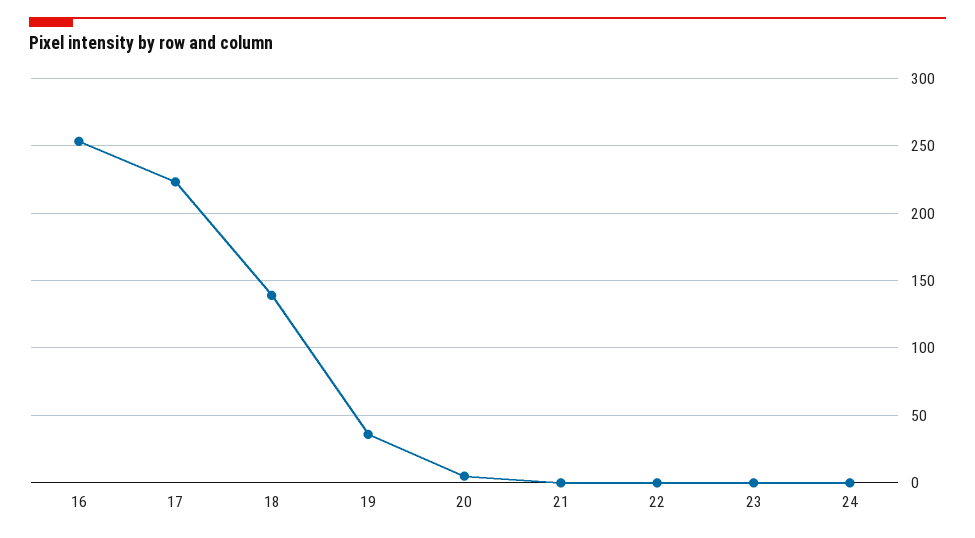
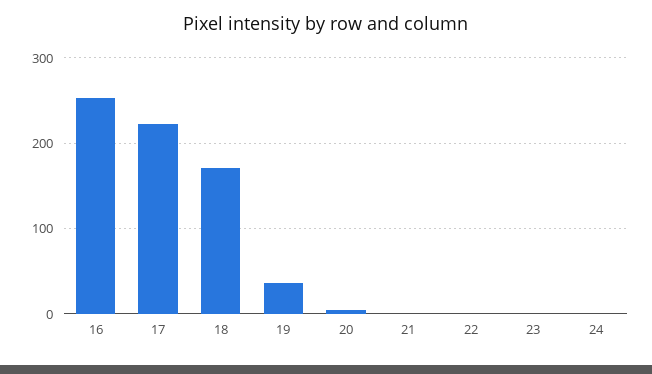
  {
    "16": 255,
    "17": 225,
-   "18": 140,
+   "18": 170,
    "19": 35,
    "20": 5,
    "21": 0,
    "22": 0,
    "23": 0,
    "24": 0
  }

